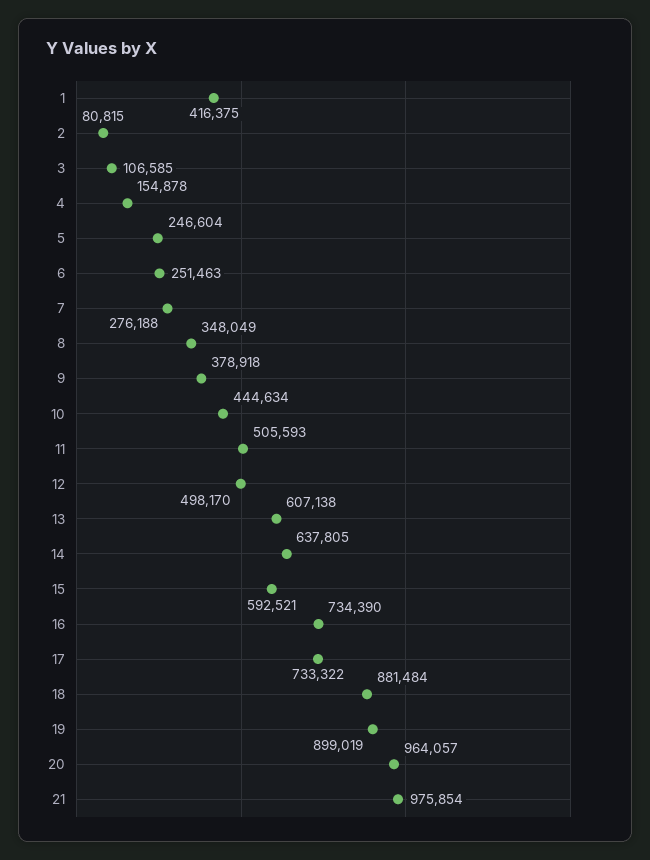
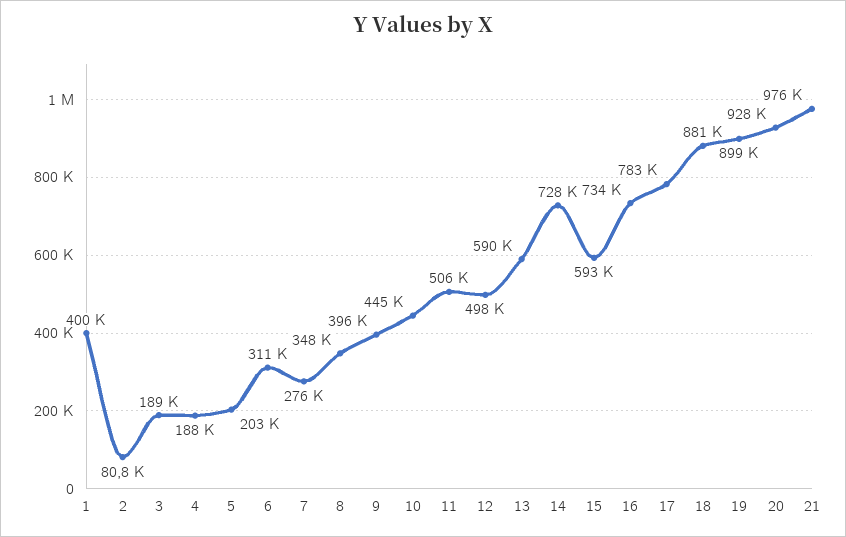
  {
-   "1": 416375,
+   "1": 400000,
    "2": 80815,
-   "3": 106585,
+   "3": 189000,
-   "4": 154878,
+   "4": 188000,
-   "5": 246604,
+   "5": 203000,
-   "6": 251463,
+   "6": 311000,
    "7": 276188,
    "8": 348049,
-   "9": 378918,
+   "9": 396000,
    "10": 444634,
    "11": 505593,
    "12": 498170,
-   "13": 607138,
+   "13": 590000,
-   "14": 637805,
+   "14": 728000,
    "15": 592521,
    "16": 734390,
-   "17": 733322,
+   "17": 783000,
    "18": 881484,
    "19": 899019,
-   "20": 964057,
+   "20": 928000,
    "21": 975854
  }

